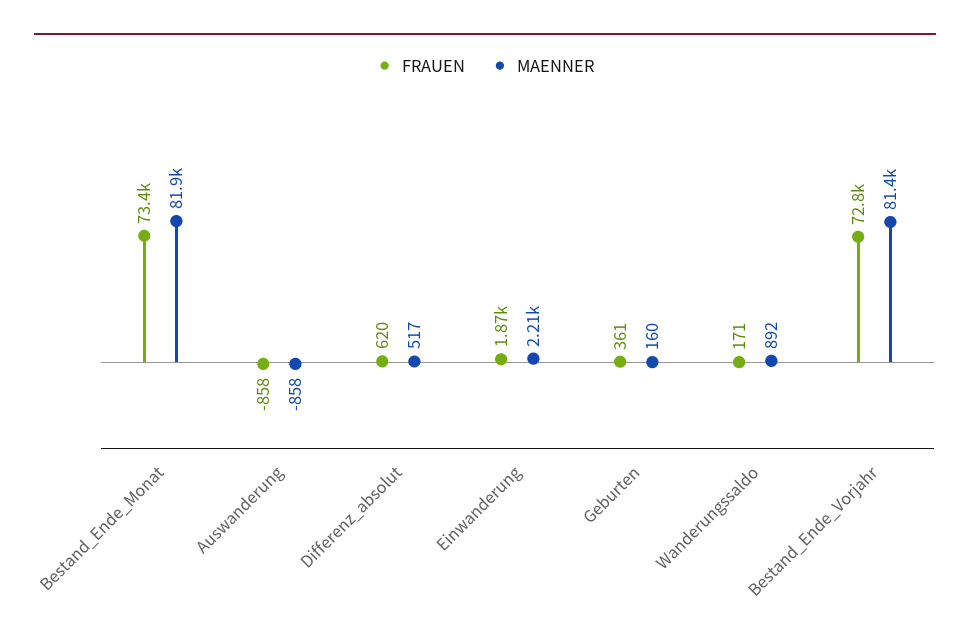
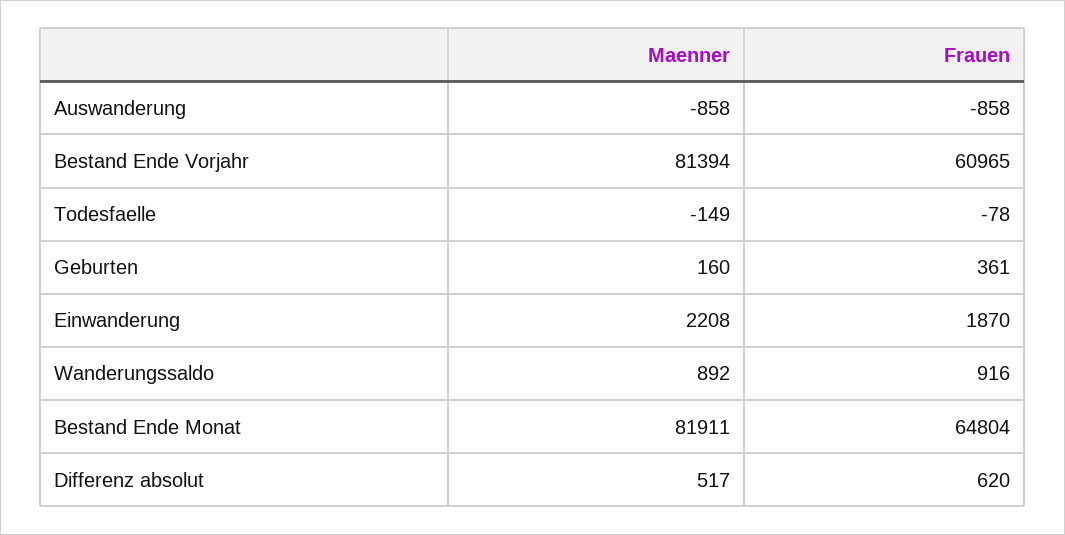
  {
    "FRAUEN": {
-     "Bestand_Ende_Monat": 73400,
+     "Bestand_Ende_Monat": 64804,
      "Auswanderung": -858,
      "Differenz_absolut": 620,
      "Einwanderung": 1870,
      "Geburten": 361,
-     "Wanderungssaldo": 171,
+     "Wanderungssaldo": 916,
-     "Bestand_Ende_Vorjahr": 72800
+     "Bestand_Ende_Vorjahr": 60965,
+     "Todesfaelle": -78
    },
    "MAENNER": {
      "Bestand_Ende_Monat": 81911,
      "Auswanderung": -858,
      "Differenz_absolut": 517,
      "Einwanderung": 2208,
      "Geburten": 160,
      "Wanderungssaldo": 892,
-     "Bestand_Ende_Vorjahr": 81394
+     "Bestand_Ende_Vorjahr": 81394,
+     "Todesfaelle": -149
    }
  }

